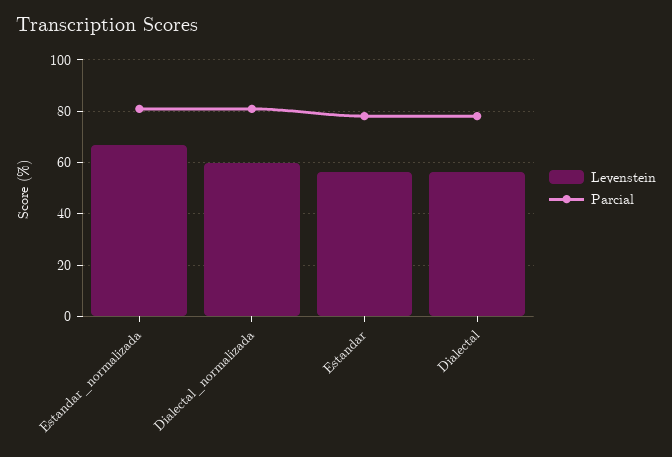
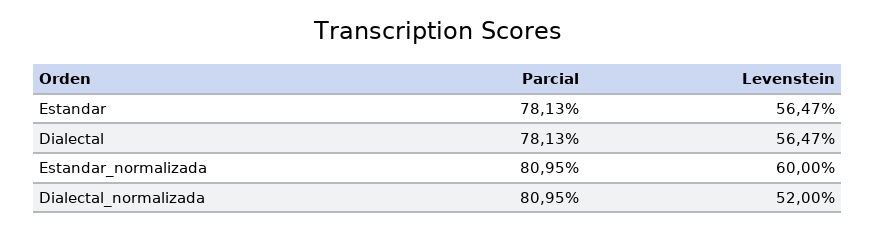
  {
    "Levenstein": {
-     "Estandar_normalizada": 67.5,
+     "Estandar_normalizada": 60,
-     "Dialectal_normalizada": 60,
+     "Dialectal_normalizada": 52,
      "Estandar": 56.47,
      "Dialectal": 56.47
    },
    "Parcial": {
      "Estandar_normalizada": 80.95,
      "Dialectal_normalizada": 80.95,
      "Estandar": 78.13,
      "Dialectal": 78.13
    }
  }

